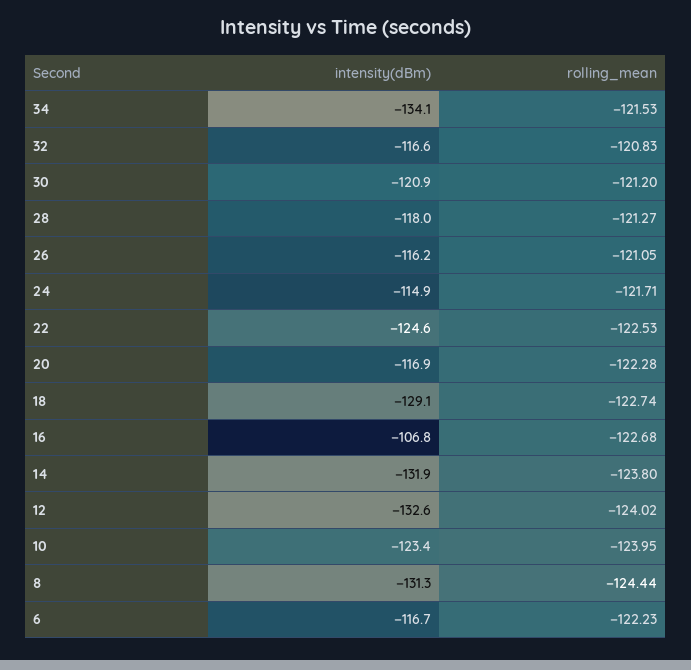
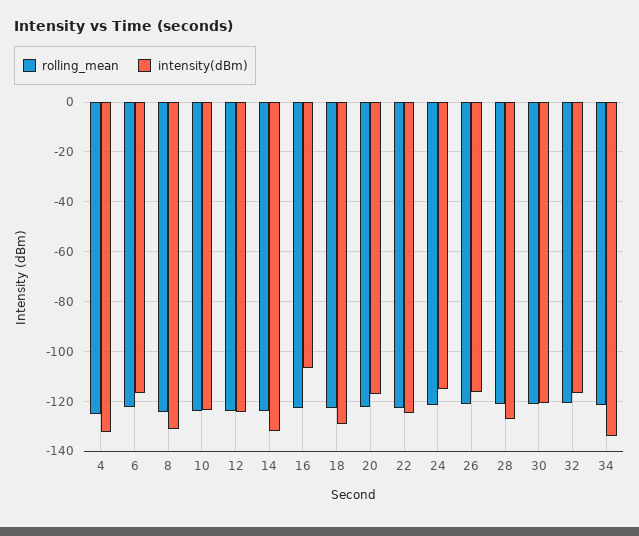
  {
    "intensity(dBm)": {
      "34": -134.1,
      "32": -116.6,
      "30": -120.9,
-     "28": -118,
+     "28": -127.5,
      "26": -116.2,
      "24": -114.9,
      "22": -124.6,
      "20": -116.9,
      "18": -129.1,
      "16": -106.8,
      "14": -131.9,
-     "12": -132.6,
+     "12": -125,
      "10": -123.4,
      "8": -131.3,
-     "6": -116.7
+     "6": -116.7,
+     "4": -132.5
    },
    "rolling_mean": {
      "34": -121.53,
      "32": -120.83,
      "30": -121.2,
      "28": -121.27,
      "26": -121.05,
      "24": -121.71,
      "22": -122.53,
      "20": -122.28,
      "18": -122.74,
      "16": -122.68,
      "14": -123.8,
      "12": -124.02,
      "10": -123.95,
      "8": -124.44,
-     "6": -122.23
+     "6": -122.23,
+     "4": -125
    }
  }

